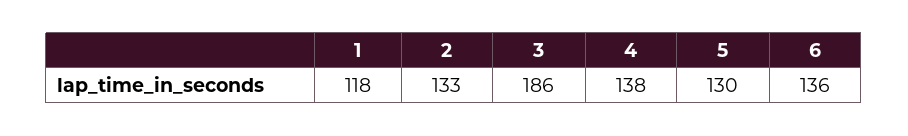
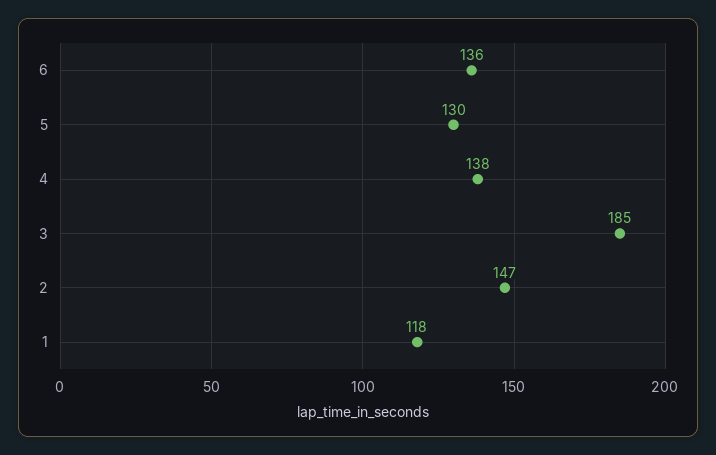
  {
    "1": 118,
-   "2": 133,
+   "2": 147,
-   "3": 186,
+   "3": 185,
    "4": 138,
    "5": 130,
    "6": 136
  }

